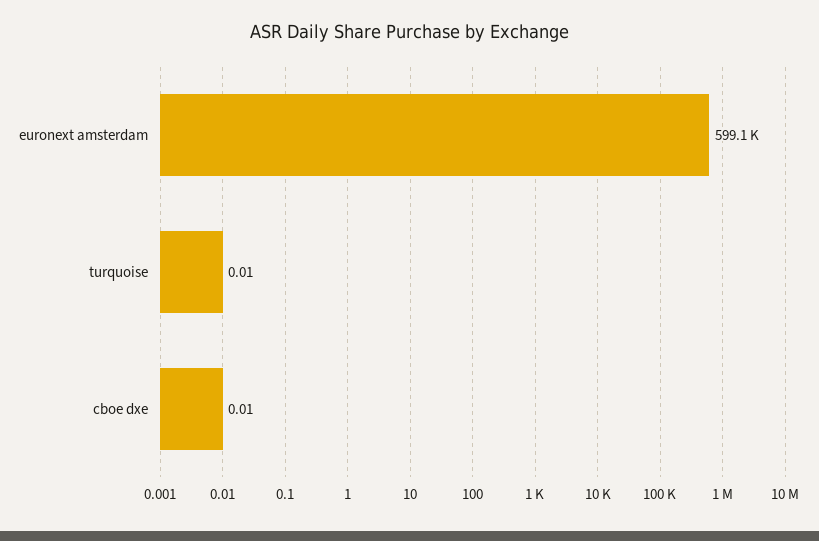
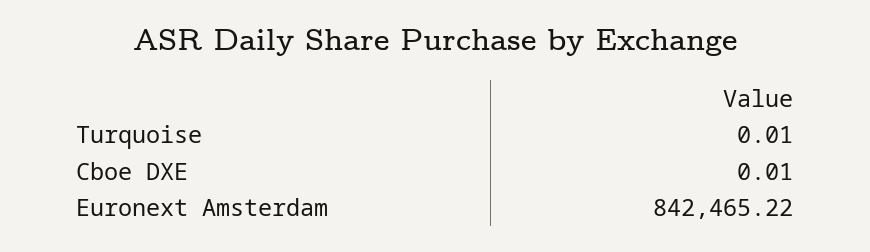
  {
-   "euronext amsterdam": 599100,
+   "euronext amsterdam": 842465.22,
    "turquoise": 0.01,
    "cboe dxe": 0.01
  }

